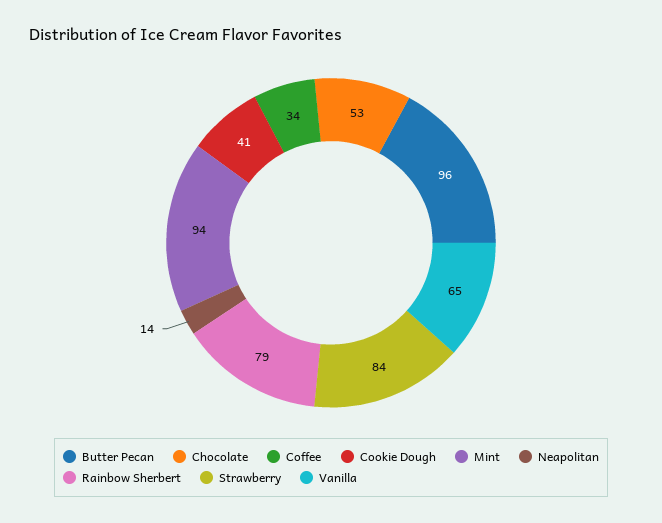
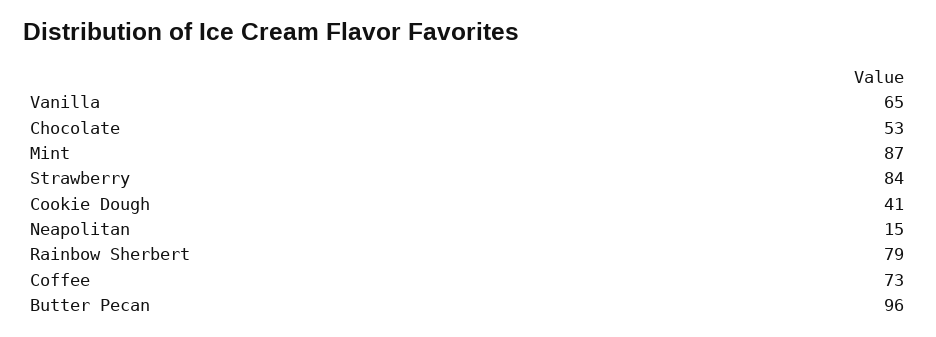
  {
    "Butter Pecan": 96,
    "Chocolate": 53,
-   "Coffee": 34,
+   "Coffee": 73,
    "Cookie Dough": 41,
-   "Mint": 94,
+   "Mint": 87,
-   "Neapolitan": 14,
+   "Neapolitan": 15,
    "Rainbow Sherbert": 79,
    "Strawberry": 84,
    "Vanilla": 65
  }

